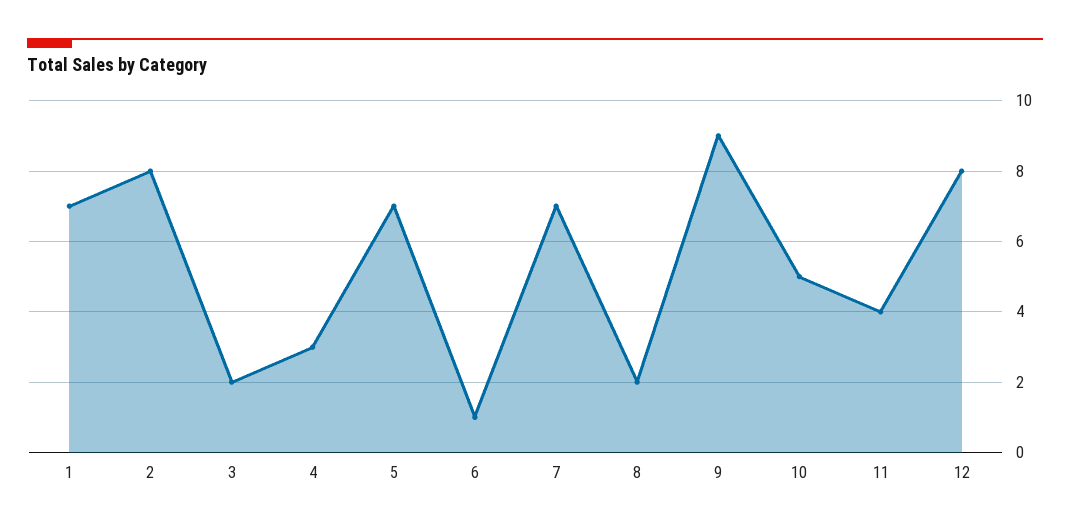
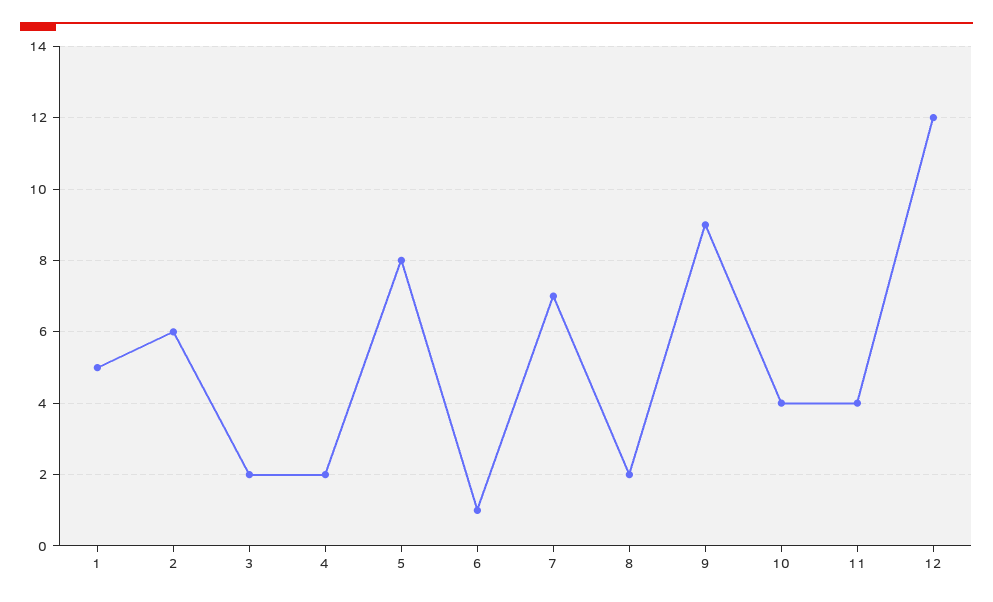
  {
-   "1": 7,
+   "1": 5,
-   "2": 8,
+   "2": 6,
    "3": 2,
-   "4": 3,
+   "4": 2,
-   "5": 7,
+   "5": 8,
    "6": 1,
    "7": 7,
    "8": 2,
    "9": 9,
-   "10": 5,
+   "10": 4,
    "11": 4,
-   "12": 8
+   "12": 12
  }

